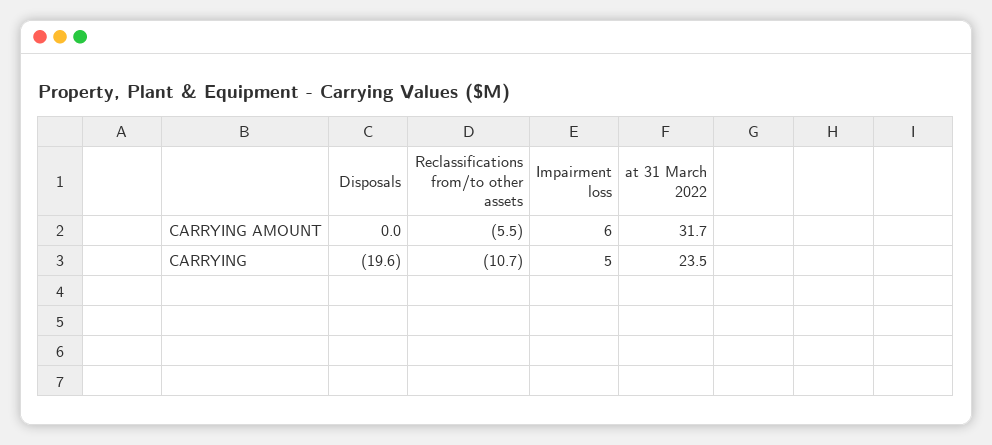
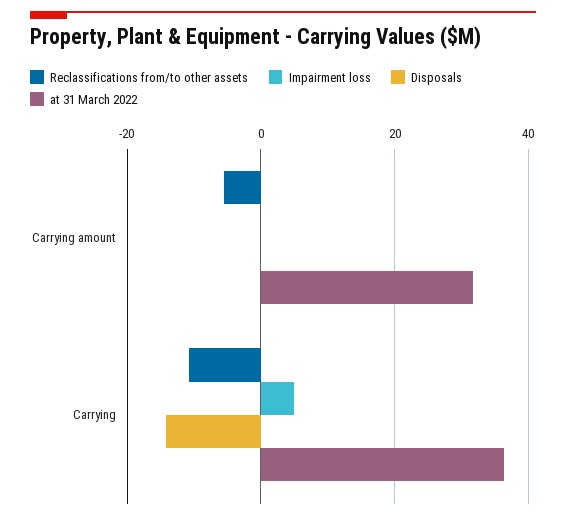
  {
    "Disposals": {
      "CARRYING AMOUNT": 0,
-     "CARRYING": -19.6
+     "CARRYING": -14
    },
    "Reclassifications from/to other assets": {
      "CARRYING AMOUNT": -5.5,
      "CARRYING": -10.7
    },
    "Impairment loss": {
-     "CARRYING AMOUNT": 6,
+     "CARRYING AMOUNT": 0,
      "CARRYING": 5
    },
    "at 31 March 2022": {
      "CARRYING AMOUNT": 31.7,
-     "CARRYING": 23.5
+     "CARRYING": 36
    }
  }

